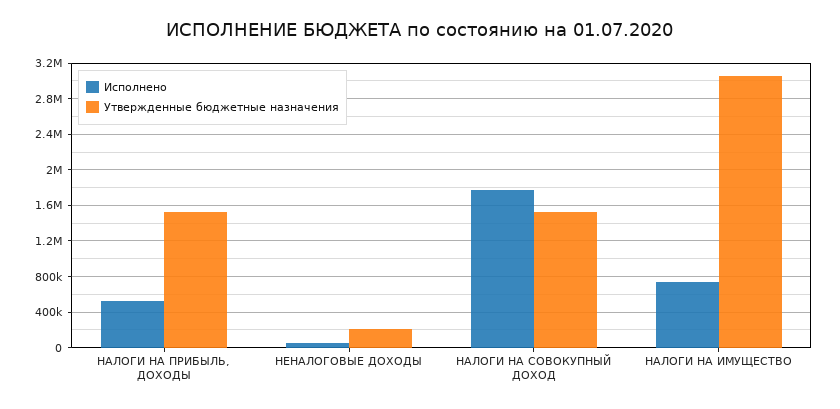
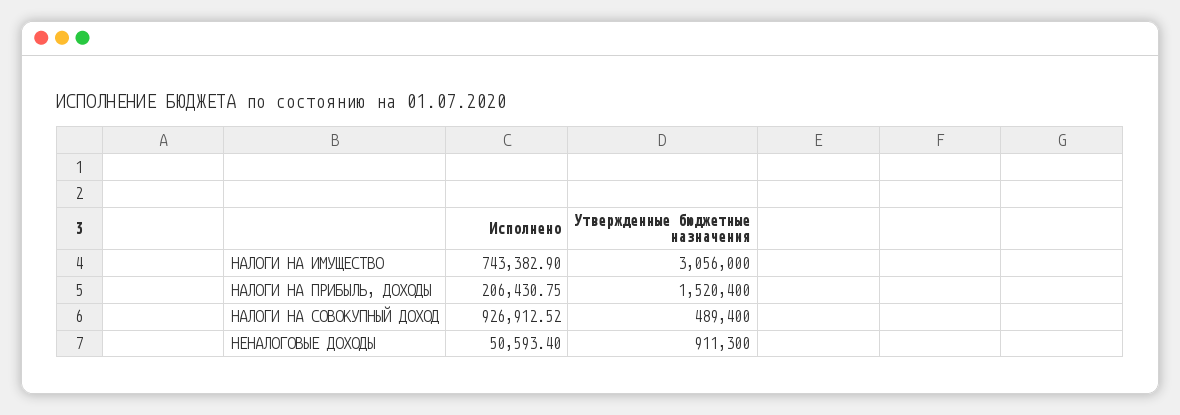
  {
    "Исполнено": {
-     "НАЛОГИ НА ПРИБЫЛЬ, ДОХОДЫ": 500000,
+     "НАЛОГИ НА ПРИБЫЛЬ, ДОХОДЫ": 206430.75,
      "НЕНАЛОГОВЫЕ ДОХОДЫ": 50593.4,
-     "НАЛОГИ НА СОВОКУПНЫЙ ДОХОД": 1800000,
+     "НАЛОГИ НА СОВОКУПНЫЙ ДОХОД": 926912.52,
      "НАЛОГИ НА ИМУЩЕСТВО": 743382.9
    },
    "Утвержденные бюджетные назначения": {
      "НАЛОГИ НА ПРИБЫЛЬ, ДОХОДЫ": 1520400,
-     "НЕНАЛОГОВЫЕ ДОХОДЫ": 200000,
+     "НЕНАЛОГОВЫЕ ДОХОДЫ": 911300,
-     "НАЛОГИ НА СОВОКУПНЫЙ ДОХОД": 1500000,
+     "НАЛОГИ НА СОВОКУПНЫЙ ДОХОД": 489400,
      "НАЛОГИ НА ИМУЩЕСТВО": 3056000
    }
  }

